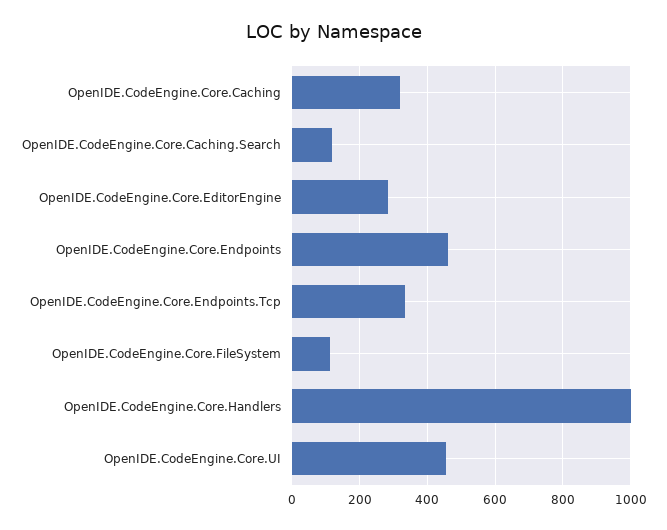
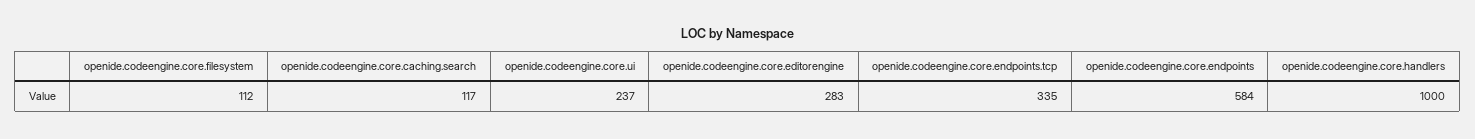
  {
-   "OpenIDE.CodeEngine.Core.Caching": 320,
    "OpenIDE.CodeEngine.Core.Caching.Search": 117,
    "OpenIDE.CodeEngine.Core.EditorEngine": 283,
-   "OpenIDE.CodeEngine.Core.Endpoints": 460,
+   "OpenIDE.CodeEngine.Core.Endpoints": 584,
    "OpenIDE.CodeEngine.Core.Endpoints.Tcp": 335,
    "OpenIDE.CodeEngine.Core.FileSystem": 112,
    "OpenIDE.CodeEngine.Core.Handlers": 1000,
-   "OpenIDE.CodeEngine.Core.UI": 460
+   "OpenIDE.CodeEngine.Core.UI": 237
  }

